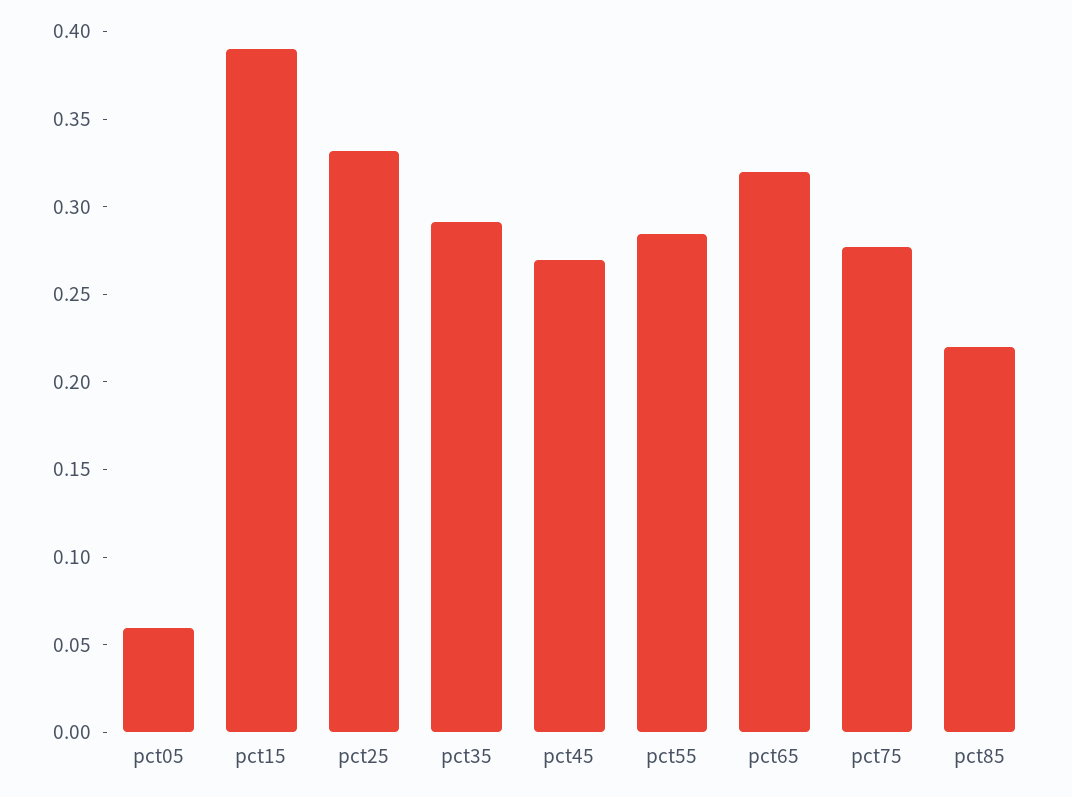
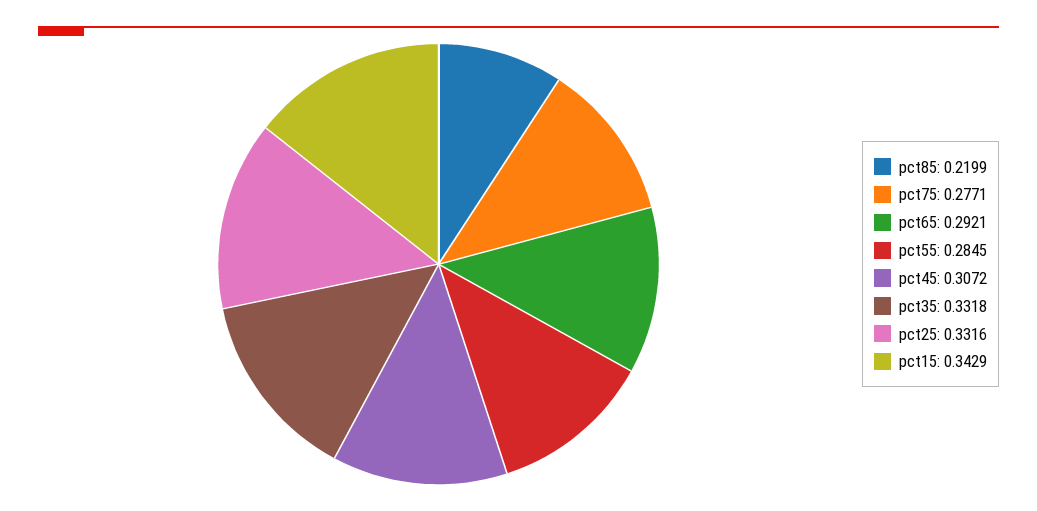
  {
-   "pct05": 0.06,
-   "pct15": 0.39,
+   "pct15": 0.3429,
    "pct25": 0.3316,
-   "pct35": 0.29,
+   "pct35": 0.3318,
-   "pct45": 0.27,
+   "pct45": 0.3072,
    "pct55": 0.2845,
-   "pct65": 0.32,
+   "pct65": 0.2921,
    "pct75": 0.2771,
    "pct85": 0.2199
  }

